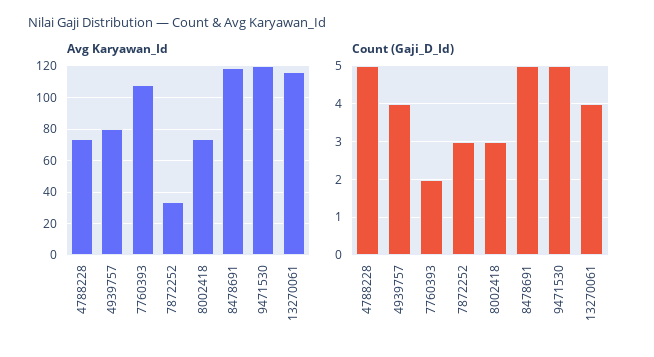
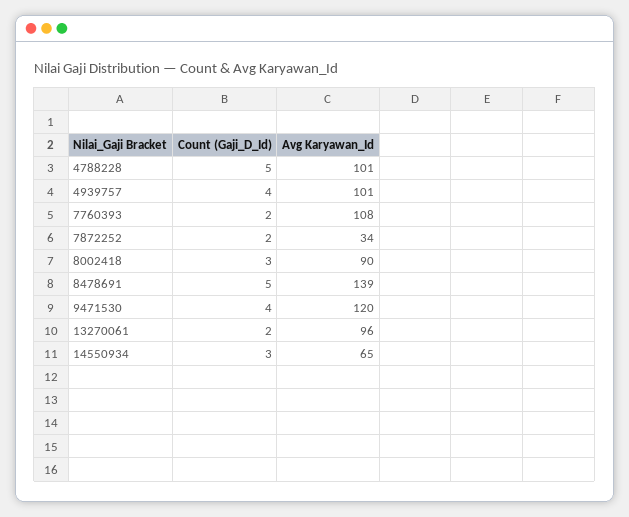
  {
    "Avg Karyawan_Id": {
-     "4788228": 75,
+     "4788228": 101,
-     "4939757": 80,
+     "4939757": 101,
      "7760393": 108,
      "7872252": 34,
-     "8002418": 75,
+     "8002418": 90,
-     "8478691": 120,
+     "8478691": 139,
      "9471530": 120,
-     "13270061": 115
+     "13270061": 96,
+     "14550934": 65
    },
    "Count (Gaji_D_Id)": {
      "4788228": 5,
      "4939757": 4,
      "7760393": 2,
-     "7872252": 3,
+     "7872252": 2,
      "8002418": 3,
      "8478691": 5,
-     "9471530": 5,
+     "9471530": 4,
-     "13270061": 4
+     "13270061": 2,
+     "14550934": 3
    }
  }

